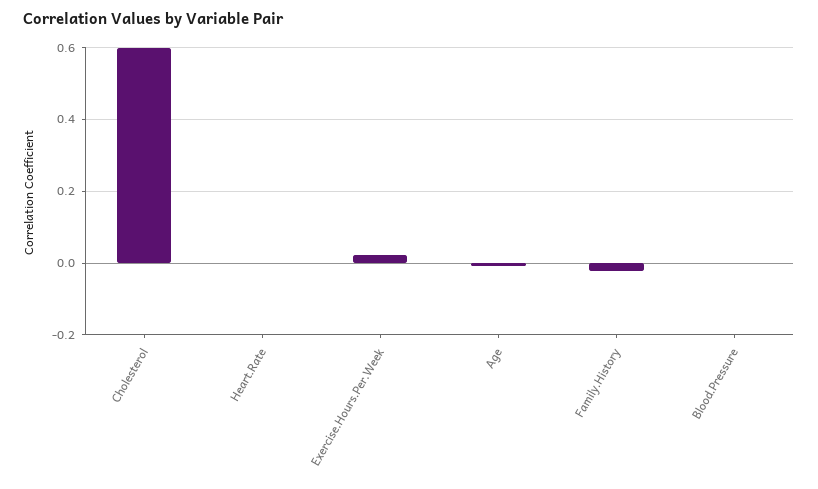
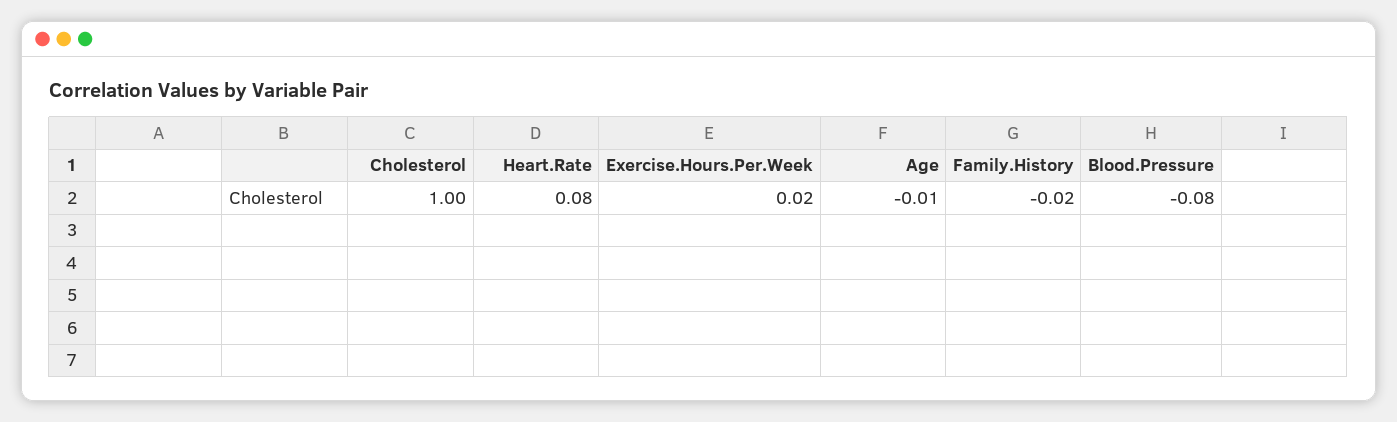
  {
-   "Cholesterol": 0.6,
+   "Cholesterol": 1,
-   "Heart.Rate": 0,
+   "Heart.Rate": 0.08,
    "Exercise.Hours.Per.Week": 0.02,
    "Age": -0.01,
    "Family.History": -0.02,
-   "Blood.Pressure": 0
+   "Blood.Pressure": -0.08
  }

